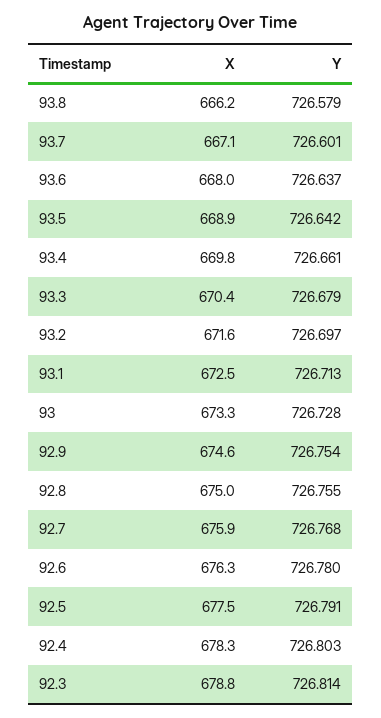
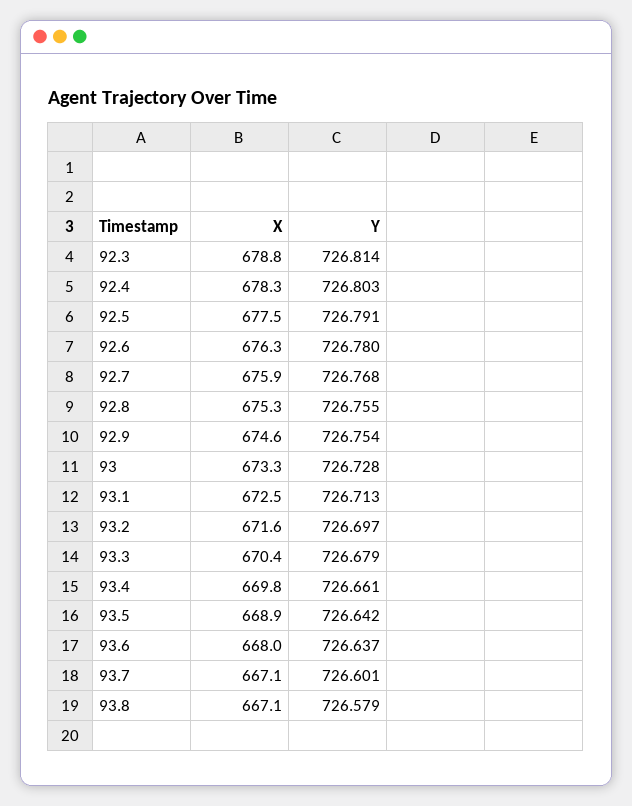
  {
    "X": {
-     "93.8": 666.2,
+     "93.8": 667.1,
      "93.7": 667.1,
      "93.6": 668,
      "93.5": 668.9,
      "93.4": 669.8,
      "93.3": 670.4,
      "93.2": 671.6,
      "93.1": 672.5,
      "93": 673.3,
      "92.9": 674.6,
-     "92.8": 675,
+     "92.8": 675.3,
      "92.7": 675.9,
      "92.6": 676.3,
      "92.5": 677.5,
      "92.4": 678.3,
      "92.3": 678.8
    },
    "Y": {
      "93.8": 726.579,
      "93.7": 726.601,
      "93.6": 726.637,
      "93.5": 726.642,
      "93.4": 726.661,
      "93.3": 726.679,
      "93.2": 726.697,
      "93.1": 726.713,
      "93": 726.728,
      "92.9": 726.754,
      "92.8": 726.755,
      "92.7": 726.768,
      "92.6": 726.78,
      "92.5": 726.791,
      "92.4": 726.803,
      "92.3": 726.814
    }
  }

